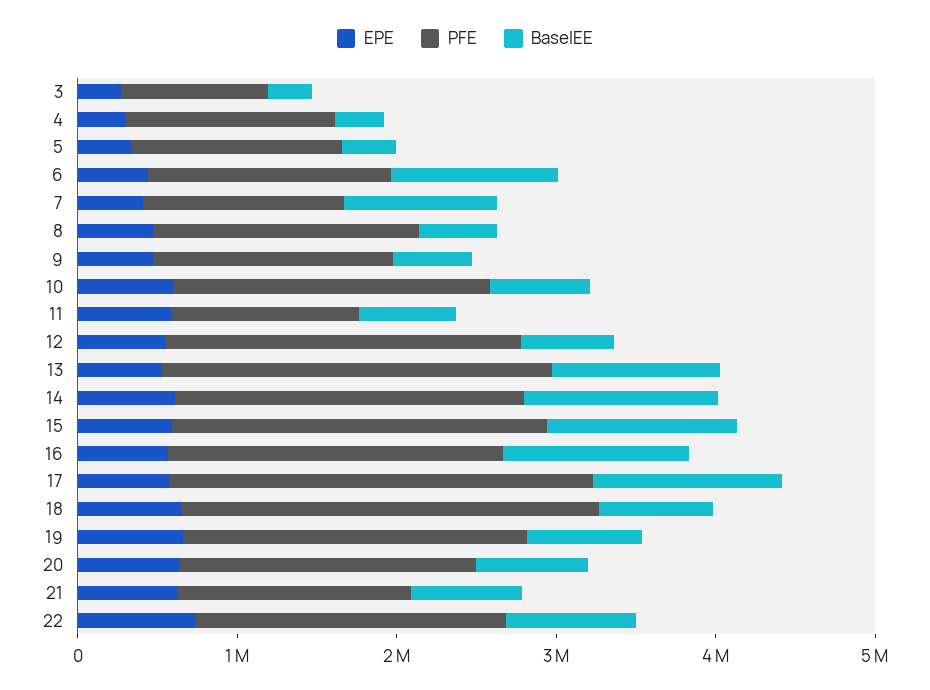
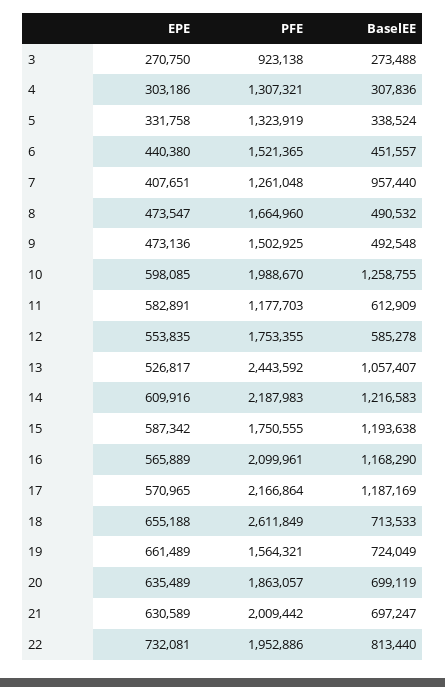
  {
    "EPE": {
      "3": 270750,
      "4": 303186,
      "5": 331758,
      "6": 440380,
      "7": 407651,
      "8": 473547,
      "9": 473136,
      "10": 598085,
      "11": 582891,
      "12": 553835,
      "13": 526817,
      "14": 609916,
      "15": 587342,
      "16": 565889,
      "17": 570965,
      "18": 655188,
      "19": 661489,
      "20": 635489,
      "21": 630589,
      "22": 732081
    },
    "PFE": {
      "3": 923138,
      "4": 1307321,
      "5": 1323919,
      "6": 1521365,
      "7": 1261048,
      "8": 1664960,
      "9": 1502925,
      "10": 1988670,
      "11": 1177703,
-     "12": 2200000,
+     "12": 1753355,
      "13": 2443592,
      "14": 2187983,
-     "15": 2400000,
+     "15": 1750555,
      "16": 2099961,
-     "17": 2600000,
+     "17": 2166864,
      "18": 2611849,
-     "19": 2200000,
+     "19": 1564321,
      "20": 1863057,
-     "21": 1400000,
+     "21": 2009442,
      "22": 1952886
    },
    "BaselEE": {
      "3": 273488,
      "4": 307836,
      "5": 338524,
-     "6": 1000000,
+     "6": 451557,
      "7": 957440,
      "8": 490532,
      "9": 492548,
-     "10": 600000,
+     "10": 1258755,
      "11": 612909,
      "12": 585278,
      "13": 1057407,
      "14": 1216583,
      "15": 1193638,
      "16": 1168290,
      "17": 1187169,
      "18": 713533,
      "19": 724049,
      "20": 699119,
      "21": 697247,
      "22": 813440
    }
  }

